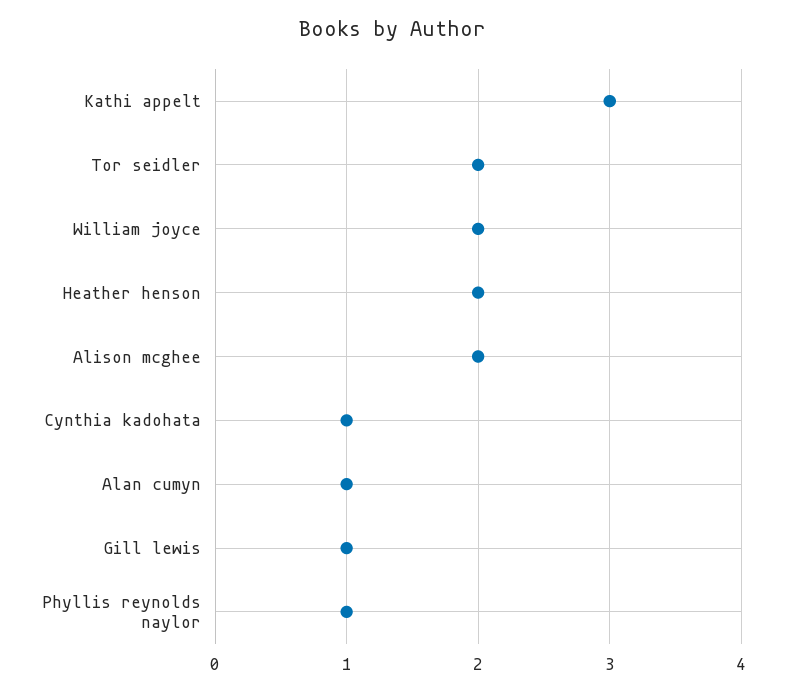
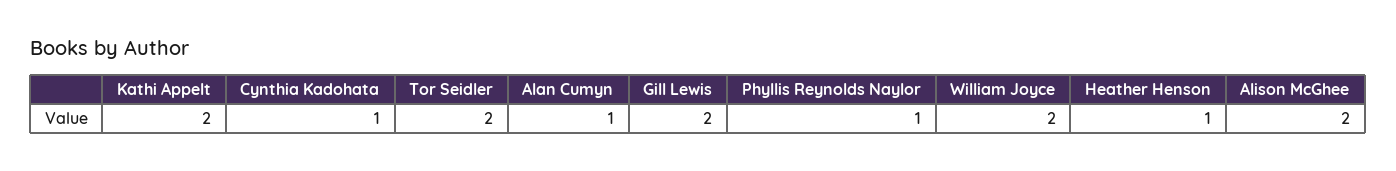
  {
-   "Kathi appelt": 3,
+   "Kathi appelt": 2,
    "Tor seidler": 2,
    "William joyce": 2,
-   "Heather henson": 2,
+   "Heather henson": 1,
    "Alison mcghee": 2,
    "Cynthia kadohata": 1,
    "Alan cumyn": 1,
-   "Gill lewis": 1,
+   "Gill lewis": 2,
    "Phyllis reynolds naylor": 1
  }

